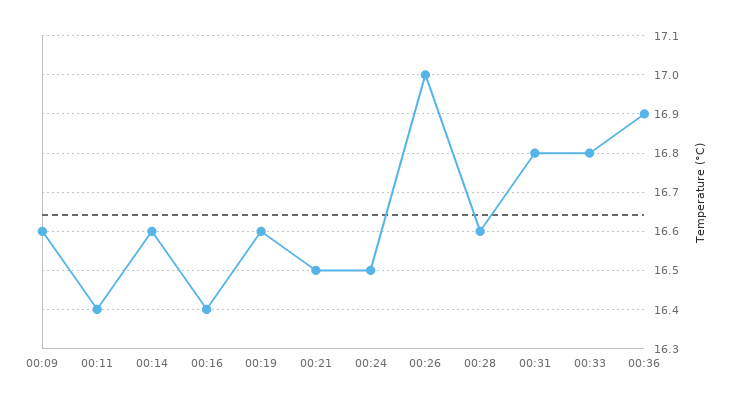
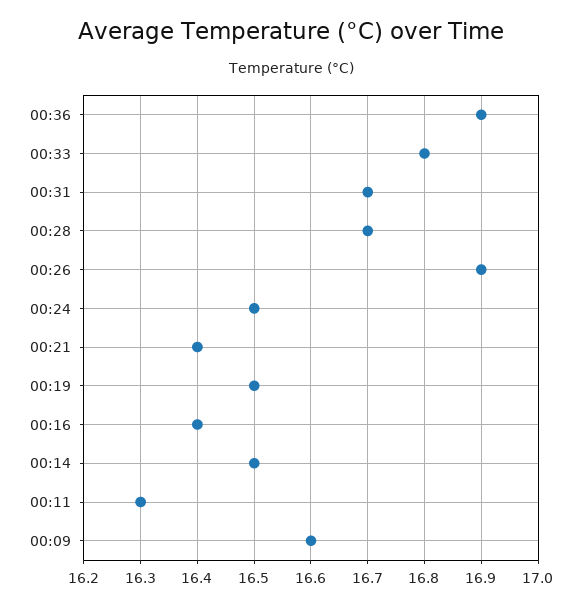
  {
    "00:09": 16.6,
-   "00:11": 16.4,
+   "00:11": 16.3,
-   "00:14": 16.6,
+   "00:14": 16.5,
    "00:16": 16.4,
-   "00:19": 16.6,
+   "00:19": 16.5,
-   "00:21": 16.5,
+   "00:21": 16.4,
    "00:24": 16.5,
-   "00:26": 17,
+   "00:26": 16.9,
-   "00:28": 16.6,
+   "00:28": 16.7,
-   "00:31": 16.8,
+   "00:31": 16.7,
    "00:33": 16.8,
    "00:36": 16.9
  }

